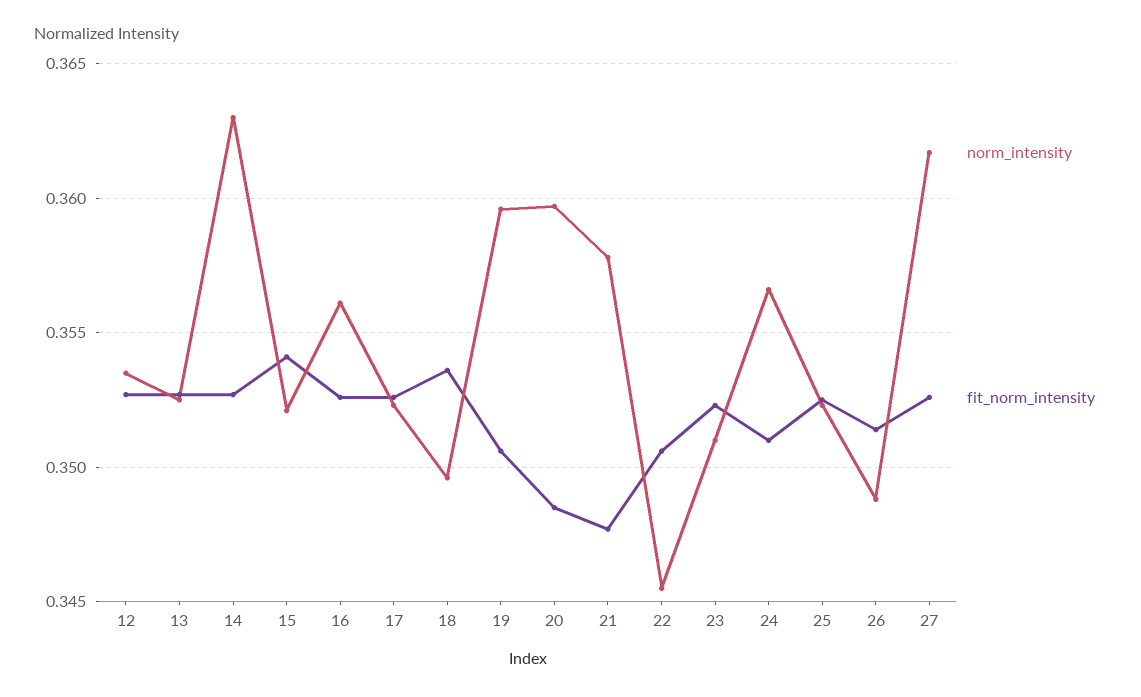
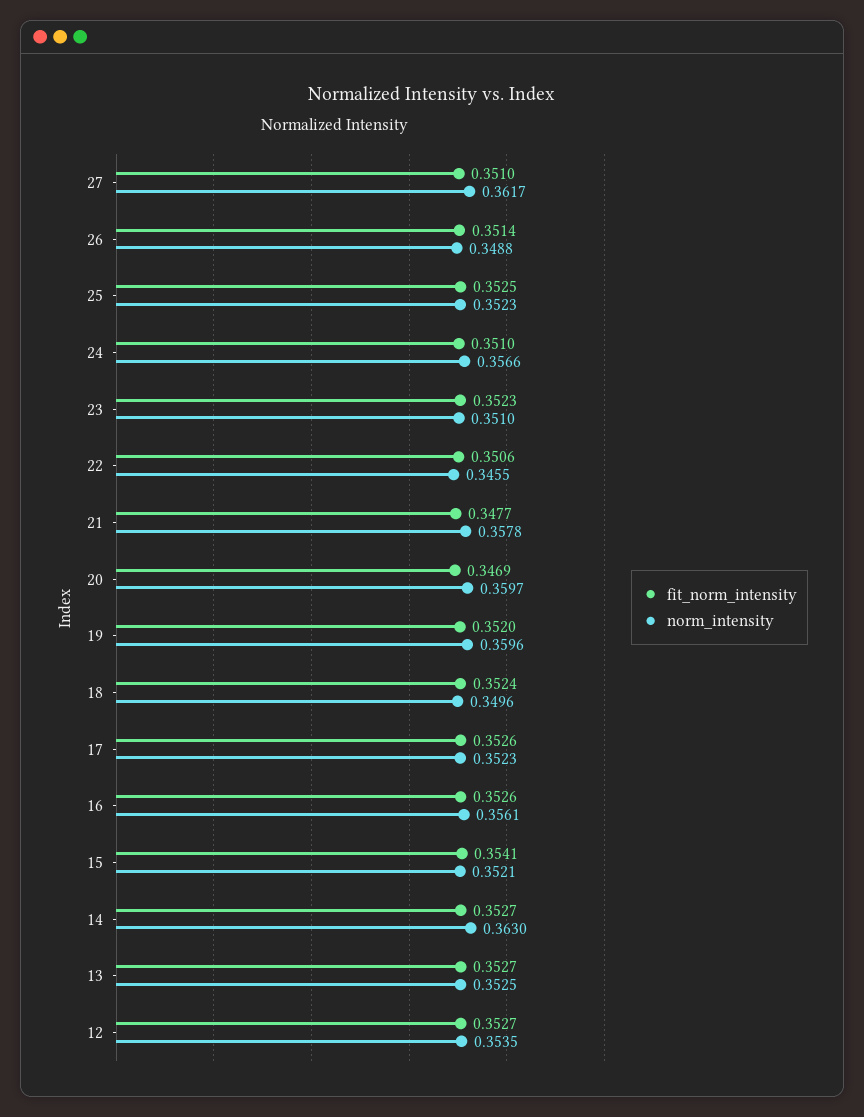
  {
    "norm_intensity": {
      "12": 0.3535,
      "13": 0.3525,
      "14": 0.363,
      "15": 0.3521,
      "16": 0.3561,
      "17": 0.3523,
      "18": 0.3496,
      "19": 0.3596,
      "20": 0.3597,
      "21": 0.3578,
      "22": 0.3455,
      "23": 0.351,
      "24": 0.3566,
      "25": 0.3523,
      "26": 0.3488,
      "27": 0.3617
    },
    "fit_norm_intensity": {
      "12": 0.3527,
      "13": 0.3527,
      "14": 0.3527,
      "15": 0.3541,
      "16": 0.3526,
      "17": 0.3526,
-     "18": 0.3535,
+     "18": 0.3524,
-     "19": 0.3505,
+     "19": 0.352,
-     "20": 0.3485,
+     "20": 0.3469,
      "21": 0.3477,
      "22": 0.3506,
      "23": 0.3523,
      "24": 0.351,
      "25": 0.3525,
      "26": 0.3514,
-     "27": 0.3525
+     "27": 0.351
    }
  }

